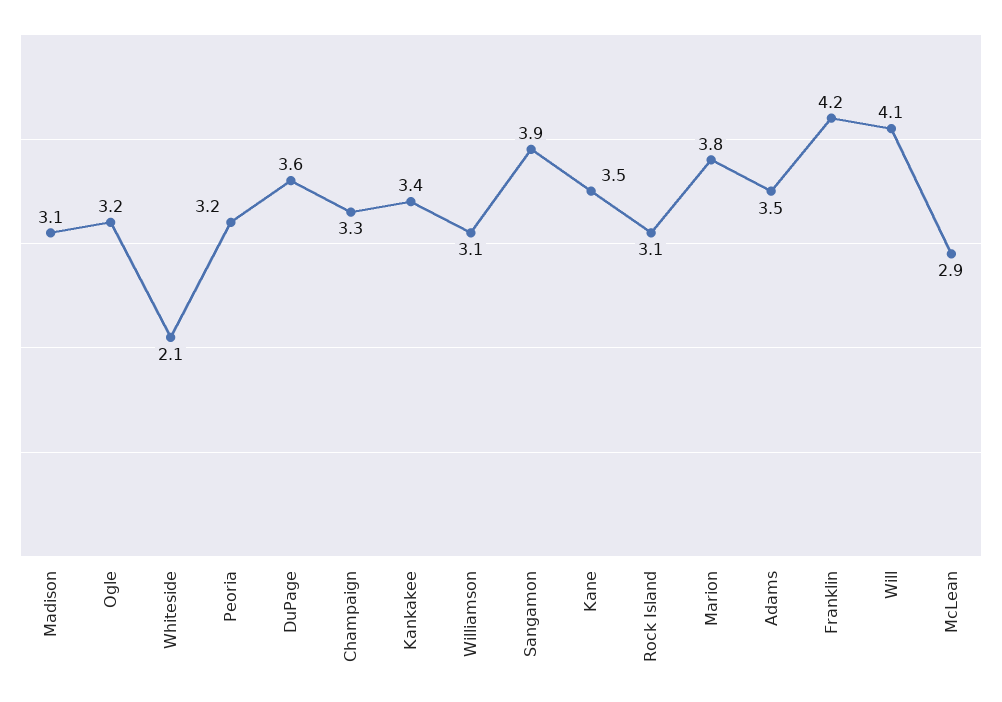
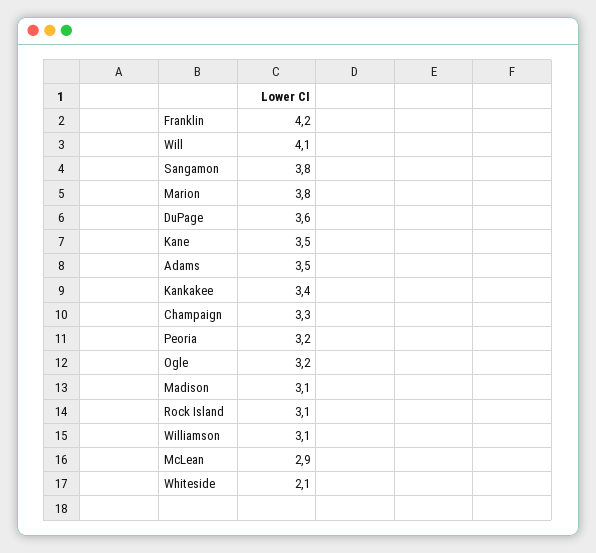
  {
    "Madison": 3.1,
    "Ogle": 3.2,
    "Whiteside": 2.1,
    "Peoria": 3.2,
    "DuPage": 3.6,
    "Champaign": 3.3,
    "Kankakee": 3.4,
    "Williamson": 3.1,
-   "Sangamon": 3.9,
+   "Sangamon": 3.8,
    "Kane": 3.5,
    "Rock Island": 3.1,
    "Marion": 3.8,
    "Adams": 3.5,
    "Franklin": 4.2,
    "Will": 4.1,
    "McLean": 2.9
  }

